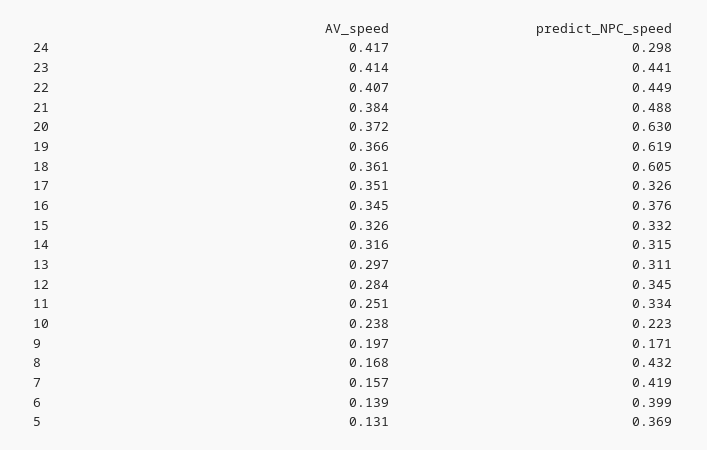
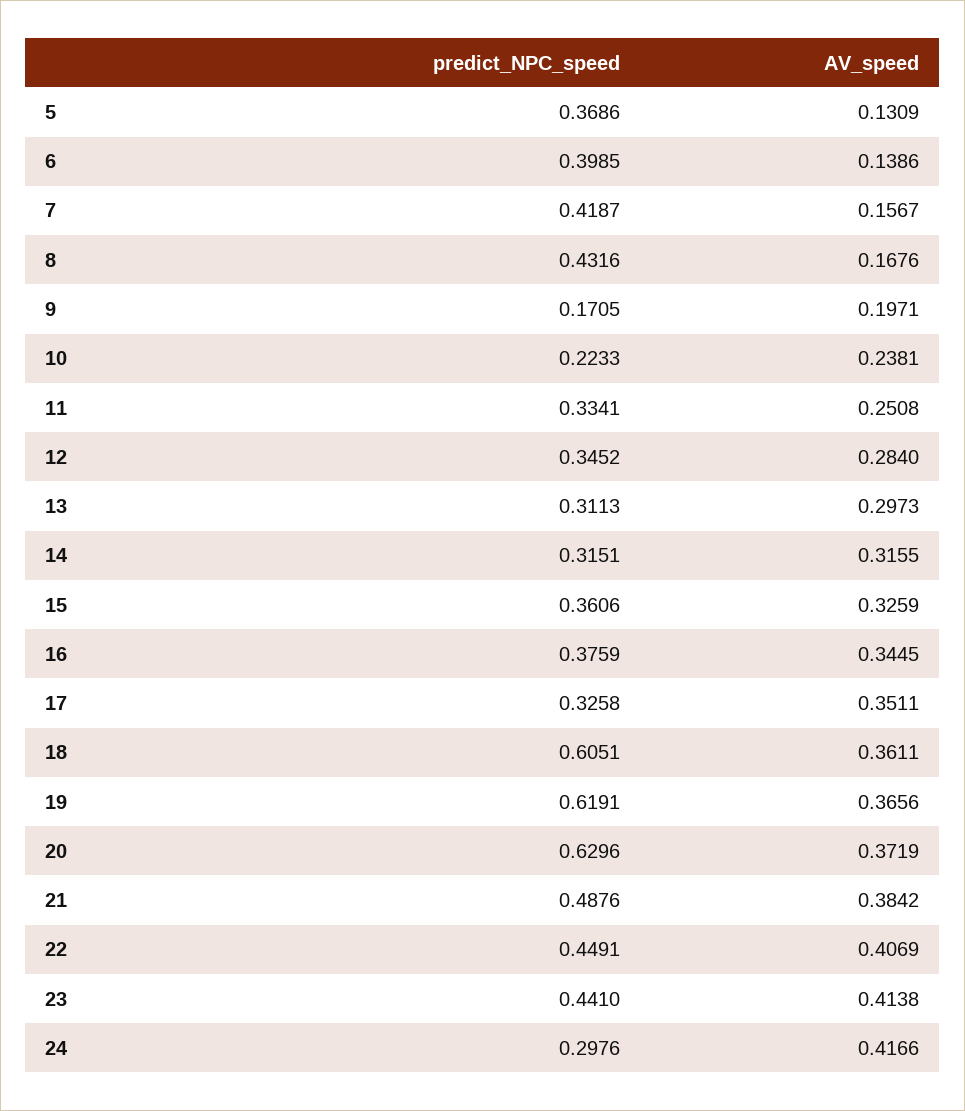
  {
    "AV_speed": {
      "24": 0.4166,
      "23": 0.4138,
      "22": 0.4069,
      "21": 0.3842,
      "20": 0.3719,
      "19": 0.3656,
      "18": 0.3611,
      "17": 0.3511,
      "16": 0.3445,
      "15": 0.3259,
      "14": 0.3155,
      "13": 0.2973,
      "12": 0.284,
      "11": 0.2508,
      "10": 0.2381,
      "9": 0.1971,
      "8": 0.1676,
      "7": 0.1567,
      "6": 0.1386,
      "5": 0.1309
    },
    "predict_NPC_speed": {
      "24": 0.2976,
      "23": 0.441,
      "22": 0.4491,
      "21": 0.4876,
      "20": 0.6296,
      "19": 0.6191,
      "18": 0.6051,
      "17": 0.3258,
      "16": 0.3759,
-     "15": 0.332,
+     "15": 0.3606,
      "14": 0.3151,
      "13": 0.3113,
      "12": 0.3452,
      "11": 0.3341,
      "10": 0.2233,
      "9": 0.1705,
      "8": 0.4316,
      "7": 0.4187,
      "6": 0.3985,
      "5": 0.3686
    }
  }

